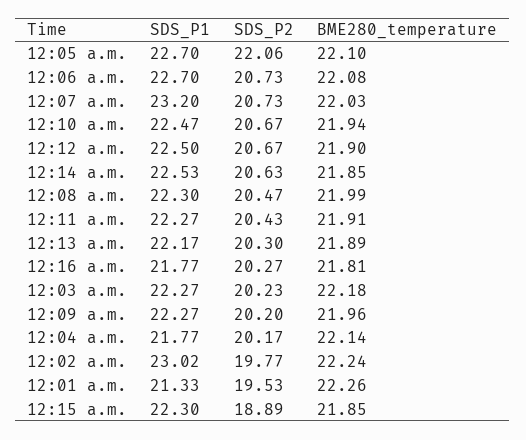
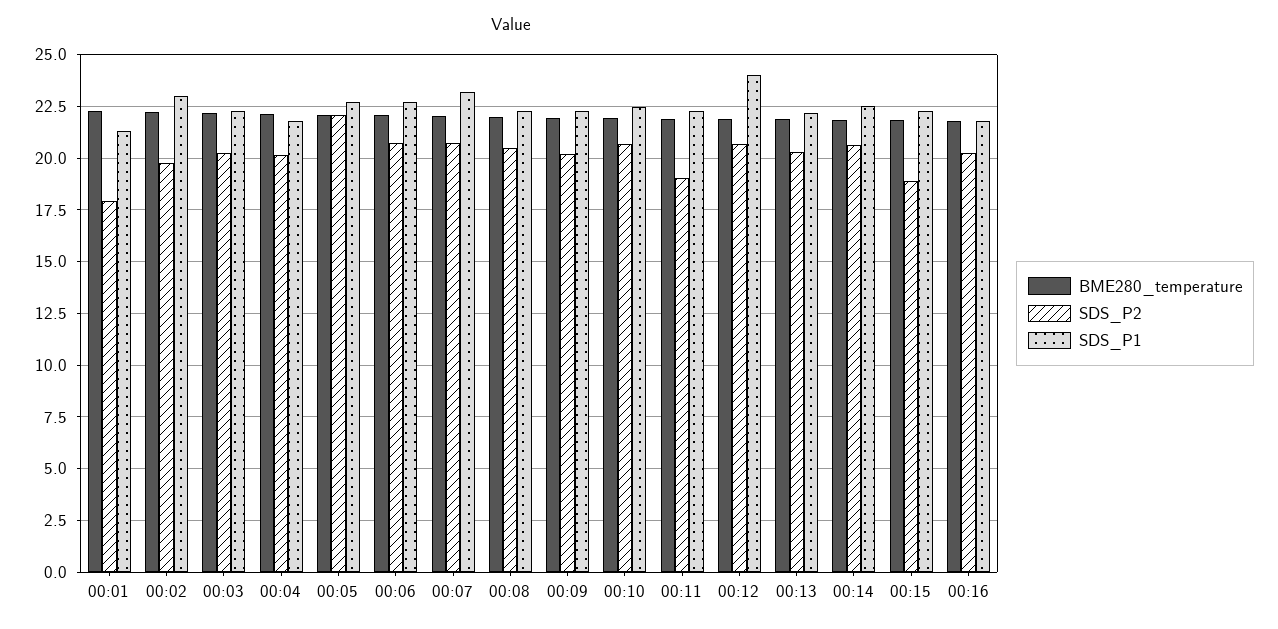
  {
    "SDS_P1": {
      "12:05 a.m.": 22.7,
      "12:06 a.m.": 22.7,
      "12:07 a.m.": 23.2,
      "12:10 a.m.": 22.47,
-     "12:12 a.m.": 22.5,
+     "12:12 a.m.": 24,
      "12:14 a.m.": 22.53,
      "12:08 a.m.": 22.3,
      "12:11 a.m.": 22.27,
      "12:13 a.m.": 22.17,
      "12:16 a.m.": 21.77,
      "12:03 a.m.": 22.27,
      "12:09 a.m.": 22.27,
      "12:04 a.m.": 21.77,
      "12:02 a.m.": 23.02,
      "12:01 a.m.": 21.33,
      "12:15 a.m.": 22.3
    },
    "SDS_P2": {
      "12:05 a.m.": 22.06,
      "12:06 a.m.": 20.73,
      "12:07 a.m.": 20.73,
      "12:10 a.m.": 20.67,
      "12:12 a.m.": 20.67,
      "12:14 a.m.": 20.63,
      "12:08 a.m.": 20.47,
-     "12:11 a.m.": 20.43,
+     "12:11 a.m.": 19,
      "12:13 a.m.": 20.3,
      "12:16 a.m.": 20.27,
      "12:03 a.m.": 20.23,
      "12:09 a.m.": 20.2,
      "12:04 a.m.": 20.17,
      "12:02 a.m.": 19.77,
-     "12:01 a.m.": 19.53,
+     "12:01 a.m.": 18,
      "12:15 a.m.": 18.89
    },
    "BME280_temperature": {
      "12:05 a.m.": 22.1,
      "12:06 a.m.": 22.08,
      "12:07 a.m.": 22.03,
      "12:10 a.m.": 21.94,
      "12:12 a.m.": 21.9,
      "12:14 a.m.": 21.85,
      "12:08 a.m.": 21.99,
      "12:11 a.m.": 21.91,
      "12:13 a.m.": 21.89,
      "12:16 a.m.": 21.81,
      "12:03 a.m.": 22.18,
      "12:09 a.m.": 21.96,
      "12:04 a.m.": 22.14,
      "12:02 a.m.": 22.24,
      "12:01 a.m.": 22.26,
      "12:15 a.m.": 21.85
    }
  }

